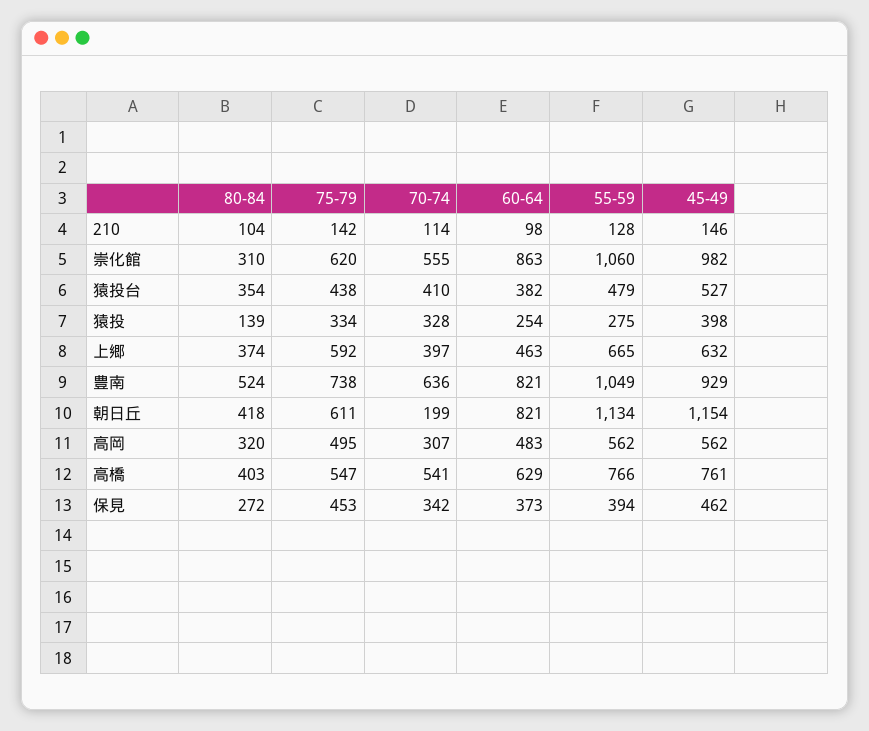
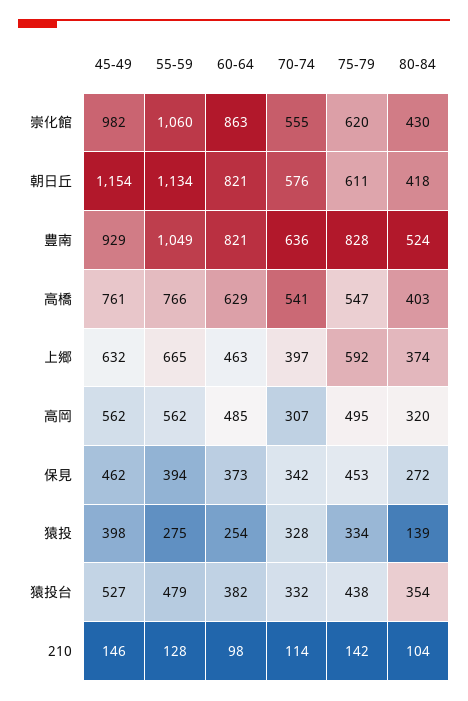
  {
    "80-84": {
      "210": 104,
-     "崇化館": 310,
+     "崇化館": 430,
      "猿投台": 354,
      "猿投": 139,
      "上郷": 374,
      "豊南": 524,
      "朝日丘": 418,
      "高岡": 320,
      "高橋": 403,
      "保見": 272
    },
    "75-79": {
      "210": 142,
      "崇化館": 620,
      "猿投台": 438,
      "猿投": 334,
      "上郷": 592,
-     "豊南": 738,
+     "豊南": 828,
      "朝日丘": 611,
      "高岡": 495,
      "高橋": 547,
      "保見": 453
    },
    "70-74": {
      "210": 114,
      "崇化館": 555,
-     "猿投台": 410,
+     "猿投台": 332,
      "猿投": 328,
      "上郷": 397,
      "豊南": 636,
-     "朝日丘": 199,
+     "朝日丘": 576,
      "高岡": 307,
      "高橋": 541,
      "保見": 342
    },
    "60-64": {
      "210": 98,
      "崇化館": 863,
      "猿投台": 382,
      "猿投": 254,
      "上郷": 463,
      "豊南": 821,
      "朝日丘": 821,
-     "高岡": 483,
+     "高岡": 485,
      "高橋": 629,
      "保見": 373
    },
    "55-59": {
      "210": 128,
      "崇化館": 1060,
      "猿投台": 479,
      "猿投": 275,
      "上郷": 665,
      "豊南": 1049,
      "朝日丘": 1134,
      "高岡": 562,
      "高橋": 766,
      "保見": 394
    },
    "45-49": {
      "210": 146,
      "崇化館": 982,
      "猿投台": 527,
      "猿投": 398,
      "上郷": 632,
      "豊南": 929,
      "朝日丘": 1154,
      "高岡": 562,
      "高橋": 761,
      "保見": 462
    }
  }

